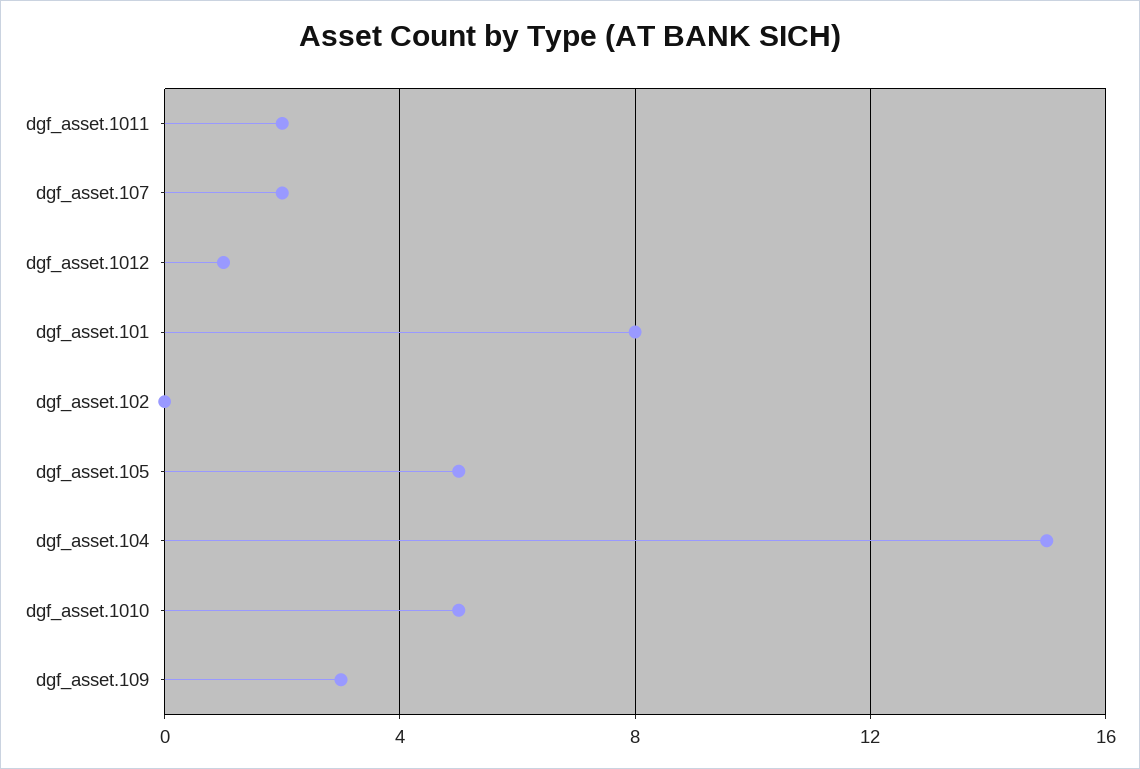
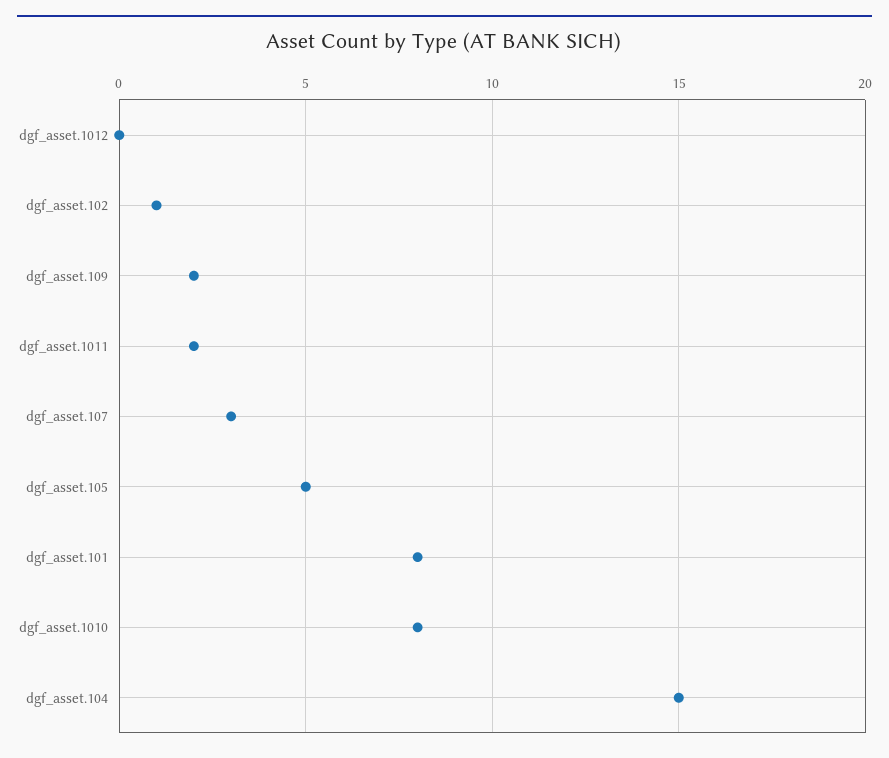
  {
    "dgf_asset.1011": 2,
-   "dgf_asset.107": 2,
+   "dgf_asset.107": 3,
-   "dgf_asset.1012": 1,
+   "dgf_asset.1012": 0,
    "dgf_asset.101": 8,
-   "dgf_asset.102": 0,
+   "dgf_asset.102": 1,
    "dgf_asset.105": 5,
    "dgf_asset.104": 15,
-   "dgf_asset.1010": 5,
+   "dgf_asset.1010": 8,
-   "dgf_asset.109": 3
+   "dgf_asset.109": 2
  }

